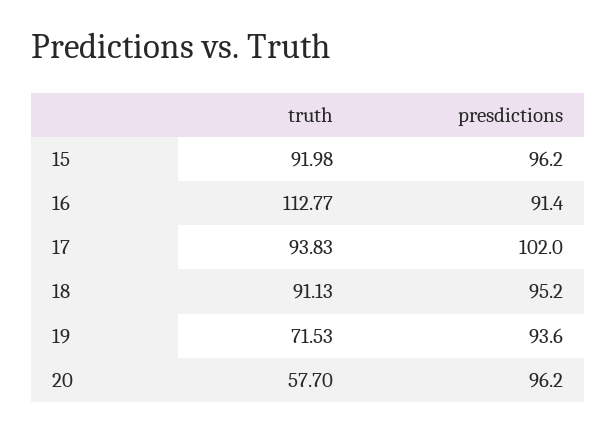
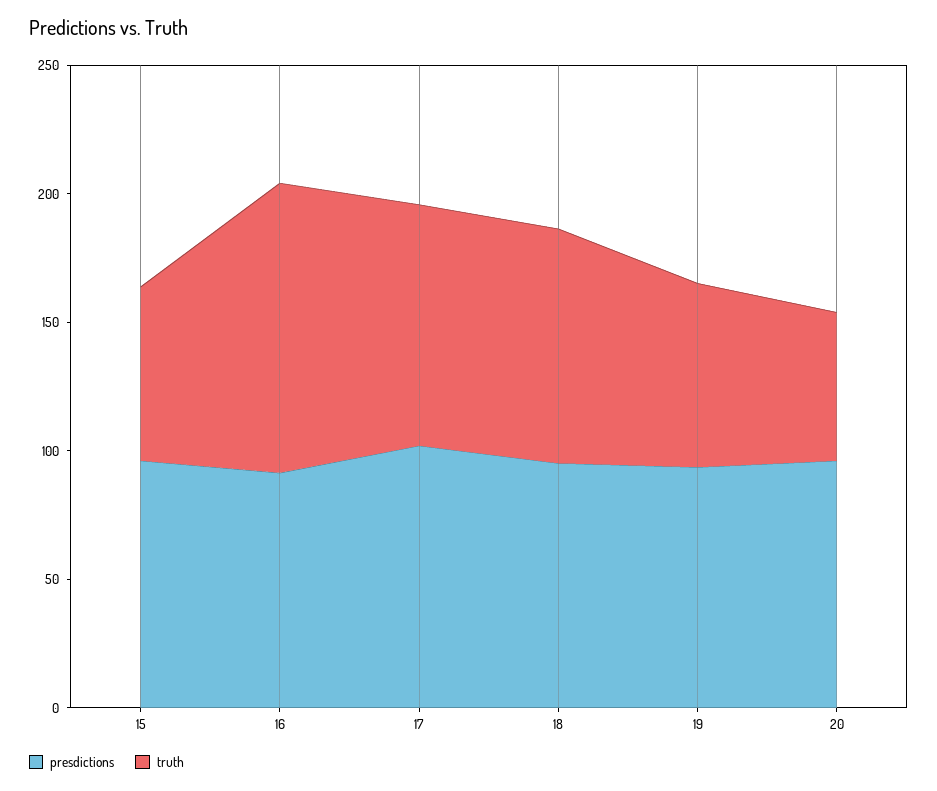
  {
    "truth": {
-     "15": 91.98,
+     "15": 70,
      "16": 112.77,
      "17": 93.83,
      "18": 91.13,
      "19": 71.53,
      "20": 57.7
    },
    "presdictions": {
      "15": 96.2,
      "16": 91.4,
      "17": 102,
      "18": 95.2,
      "19": 93.6,
      "20": 96.2
    }
  }

